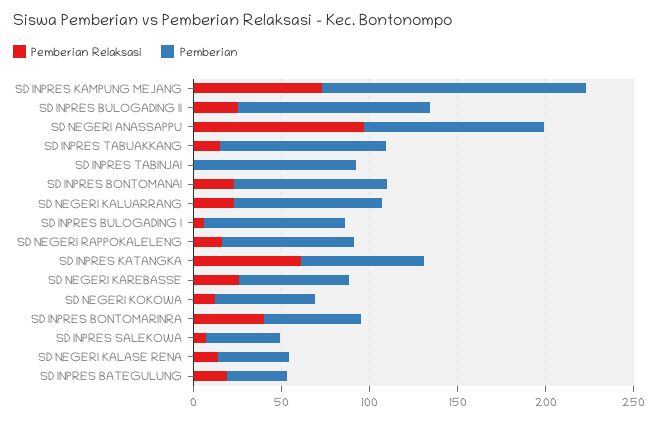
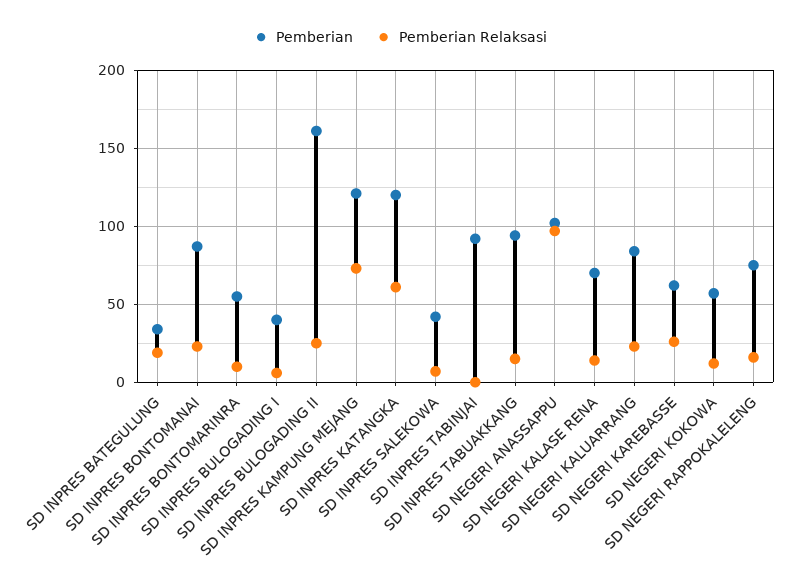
  {
    "Pemberian Relaksasi": {
      "SD INPRES KAMPUNG MEJANG": 75,
      "SD INPRES BULOGADING II": 25,
      "SD NEGERI ANASSAPPU": 95,
      "SD INPRES TABUAKKANG": 15,
      "SD INPRES TABINJAI": 0,
      "SD INPRES BONTOMANAI": 25,
      "SD NEGERI KALUARRANG": 25,
      "SD INPRES BULOGADING I": 5,
      "SD NEGERI RAPPOKALELENG": 15,
      "SD INPRES KATANGKA": 60,
      "SD NEGERI KAREBASSE": 25,
      "SD NEGERI KOKOWA": 10,
-     "SD INPRES BONTOMARINRA": 40,
+     "SD INPRES BONTOMARINRA": 10,
      "SD INPRES SALEKOWA": 5,
      "SD NEGERI KALASE RENA": 15,
      "SD INPRES BATEGULUNG": 20
    },
    "Pemberian": {
-     "SD INPRES KAMPUNG MEJANG": 150,
+     "SD INPRES KAMPUNG MEJANG": 120,
-     "SD INPRES BULOGADING II": 110,
+     "SD INPRES BULOGADING II": 160,
      "SD NEGERI ANASSAPPU": 100,
      "SD INPRES TABUAKKANG": 95,
      "SD INPRES TABINJAI": 90,
      "SD INPRES BONTOMANAI": 85,
      "SD NEGERI KALUARRANG": 85,
-     "SD INPRES BULOGADING I": 80,
+     "SD INPRES BULOGADING I": 40,
      "SD NEGERI RAPPOKALELENG": 75,
-     "SD INPRES KATANGKA": 70,
+     "SD INPRES KATANGKA": 120,
      "SD NEGERI KAREBASSE": 60,
      "SD NEGERI KOKOWA": 55,
      "SD INPRES BONTOMARINRA": 55,
      "SD INPRES SALEKOWA": 40,
-     "SD NEGERI KALASE RENA": 40,
+     "SD NEGERI KALASE RENA": 70,
      "SD INPRES BATEGULUNG": 35
    }
  }

